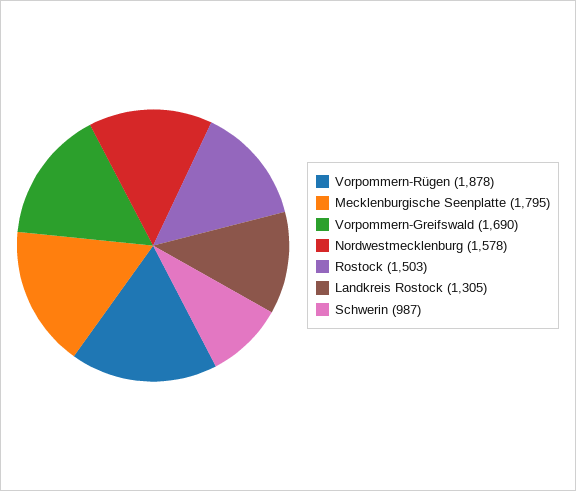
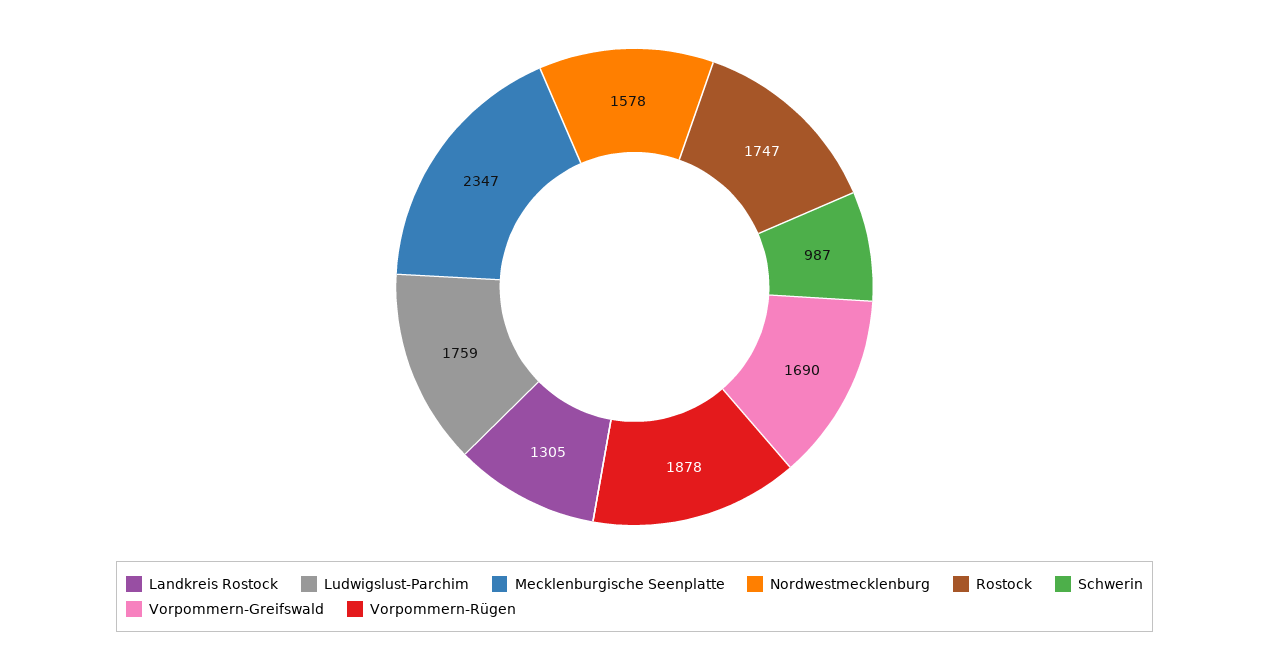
  {
    "Vorpommern-Rügen": 1878,
-   "Mecklenburgische Seenplatte": 1795,
+   "Mecklenburgische Seenplatte": 2347,
    "Vorpommern-Greifswald": 1690,
    "Nordwestmecklenburg": 1578,
-   "Rostock": 1503,
+   "Rostock": 1747,
    "Landkreis Rostock": 1305,
-   "Schwerin": 987
+   "Schwerin": 987,
+   "Ludwigslust-Parchim": 1759
  }

